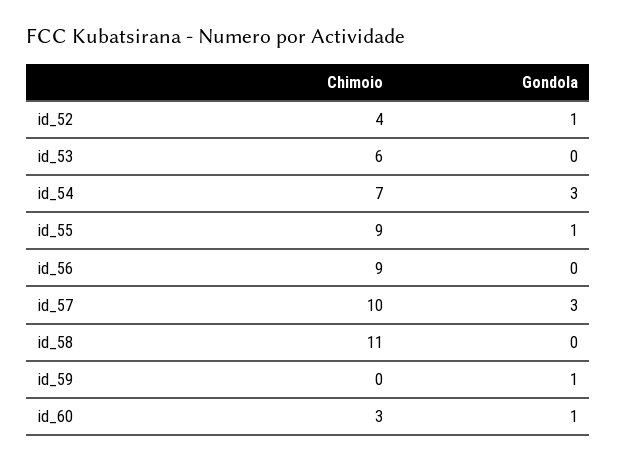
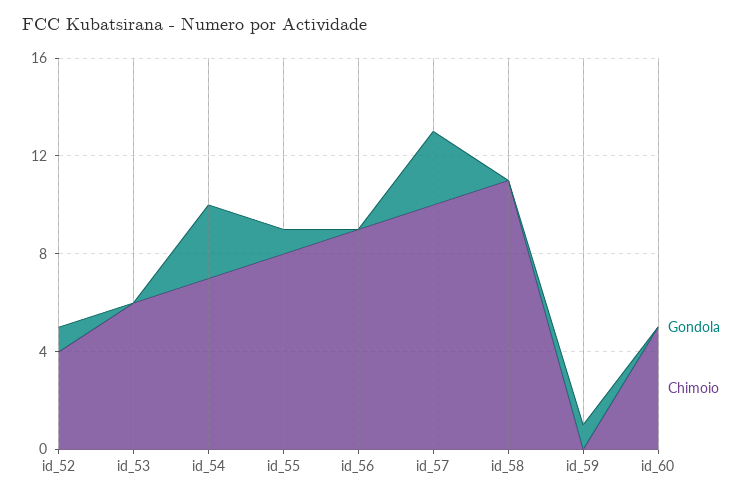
  {
    "Chimoio": {
      "id_52": 4,
      "id_53": 6,
      "id_54": 7,
-     "id_55": 9,
+     "id_55": 8,
      "id_56": 9,
      "id_57": 10,
      "id_58": 11,
      "id_59": 0,
-     "id_60": 3
+     "id_60": 5
    },
    "Gondola": {
      "id_52": 1,
      "id_53": 0,
      "id_54": 3,
      "id_55": 1,
      "id_56": 0,
      "id_57": 3,
      "id_58": 0,
      "id_59": 1,
-     "id_60": 1
+     "id_60": 0
    }
  }

